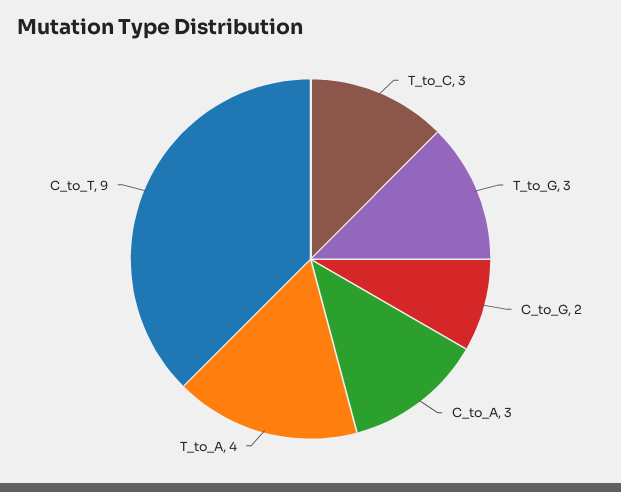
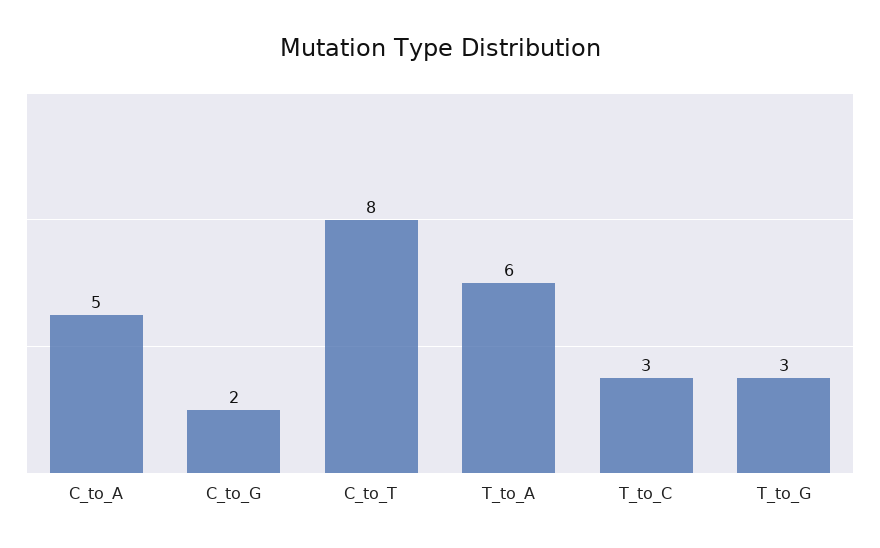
  {
    "T_to_C": 3,
    "T_to_G": 3,
    "C_to_G": 2,
-   "C_to_A": 3,
+   "C_to_A": 5,
-   "T_to_A": 4,
+   "T_to_A": 6,
-   "C_to_T": 9
+   "C_to_T": 8
  }

